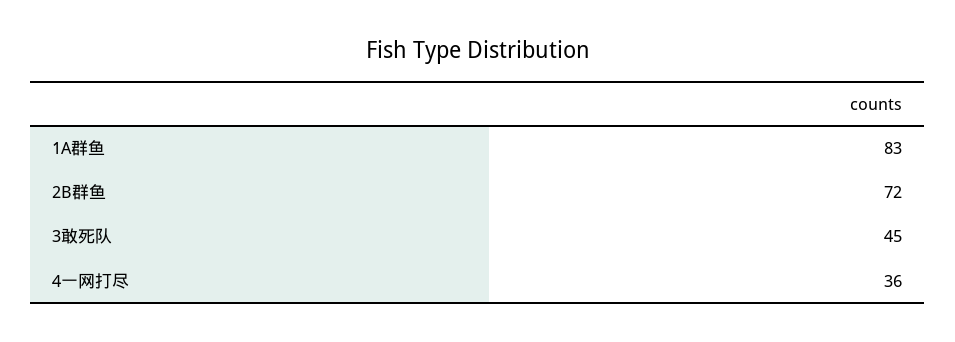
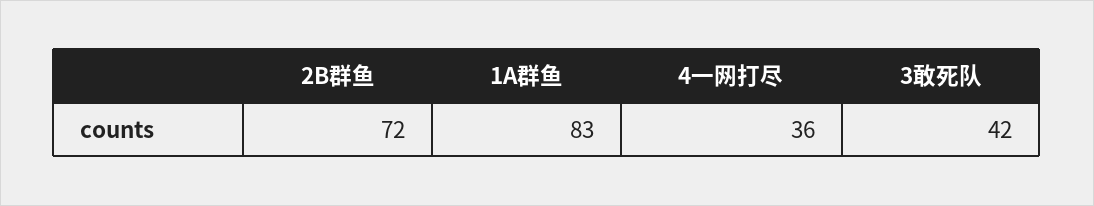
  {
    "1A群鱼": 83,
    "2B群鱼": 72,
-   "3敢死队": 45,
+   "3敢死队": 42,
    "4一网打尽": 36
  }

